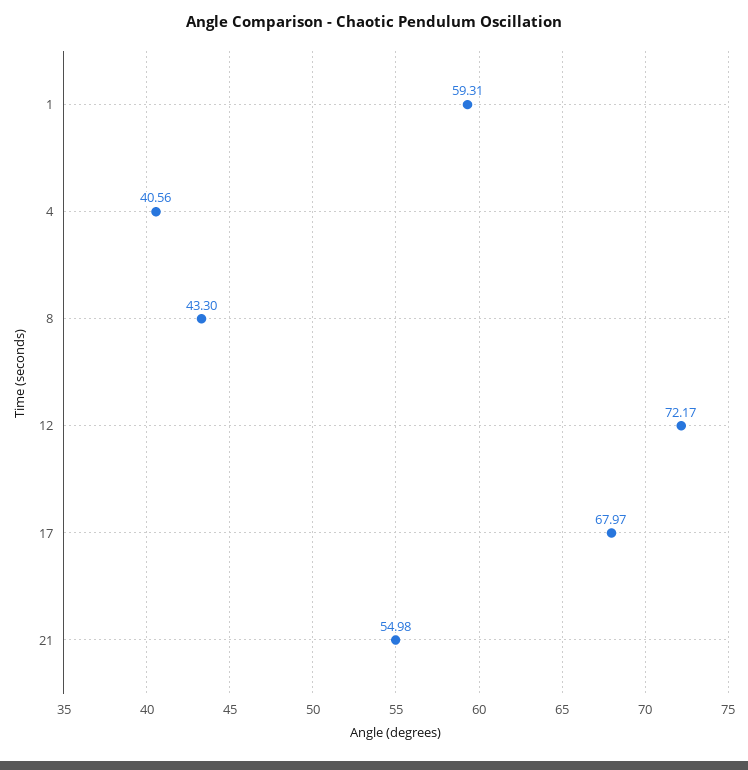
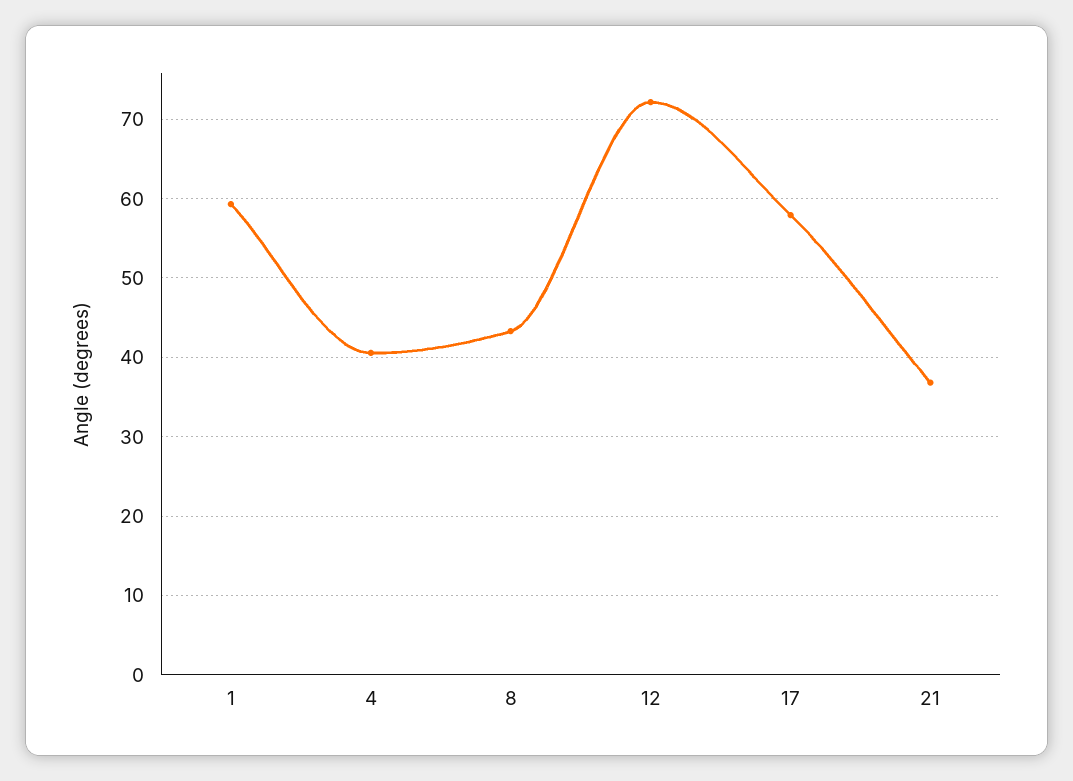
  {
    "1": 59.31,
    "4": 40.56,
    "8": 43.3,
    "12": 72.17,
-   "17": 67.97,
+   "17": 58,
-   "21": 54.98
+   "21": 37
  }

